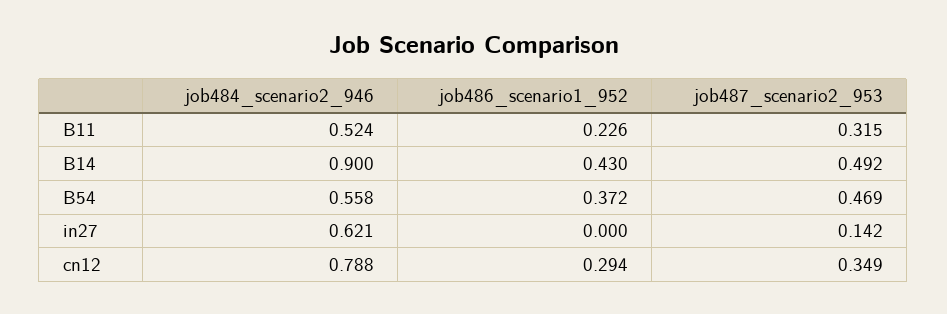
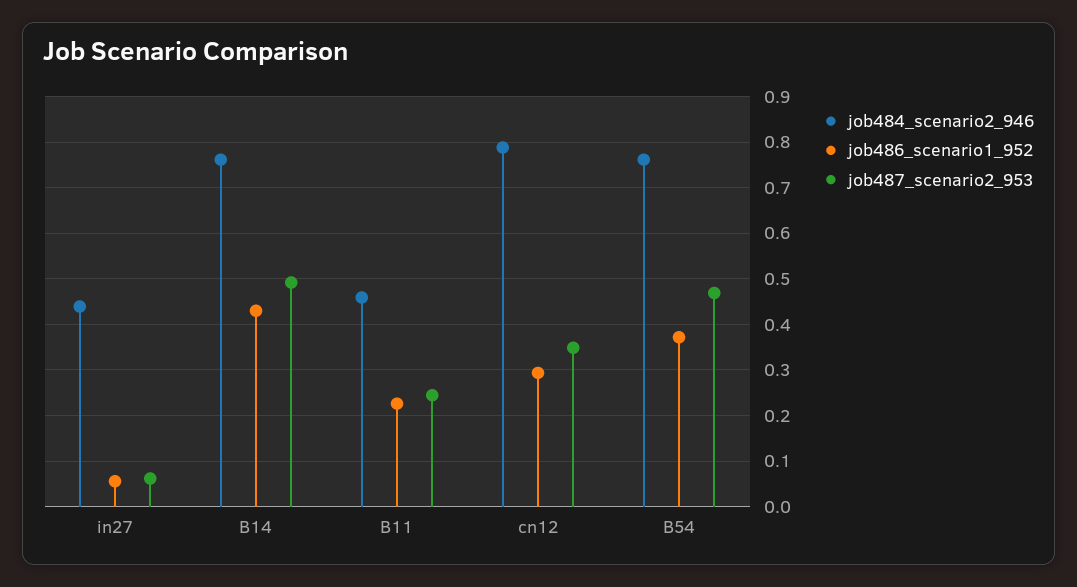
  {
    "job484_scenario2_946": {
-     "B11": 0.524,
+     "B11": 0.46,
-     "B14": 0.9,
+     "B14": 0.76,
-     "B54": 0.558,
+     "B54": 0.76,
-     "in27": 0.621,
+     "in27": 0.44,
      "cn12": 0.788
    },
    "job486_scenario1_952": {
      "B11": 0.226,
      "B14": 0.43,
      "B54": 0.372,
-     "in27": 0,
+     "in27": 0.06,
      "cn12": 0.294
    },
    "job487_scenario2_953": {
-     "B11": 0.315,
+     "B11": 0.24,
      "B14": 0.492,
      "B54": 0.469,
-     "in27": 0.142,
+     "in27": 0.06,
      "cn12": 0.349
    }
  }

